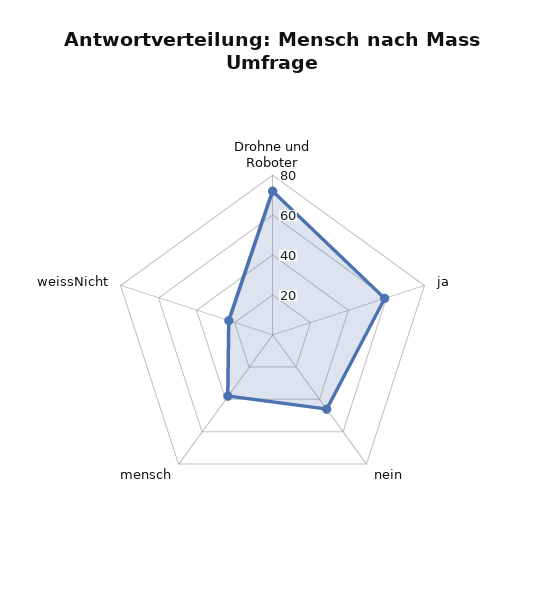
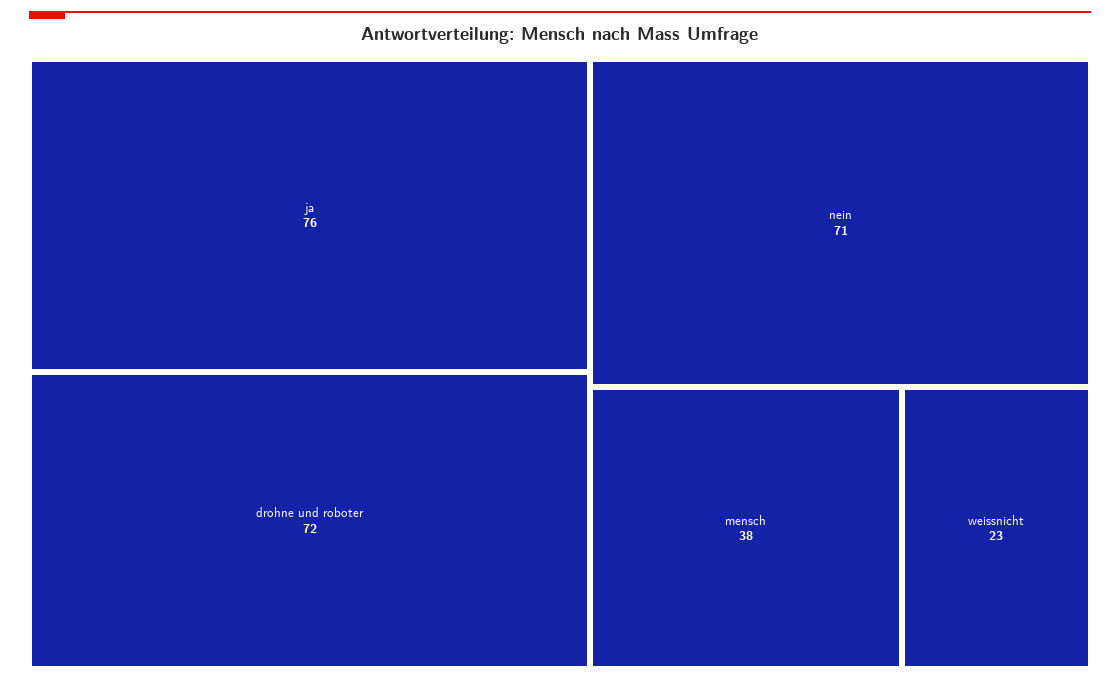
  {
    "Drohne und Roboter": 72,
-   "ja": 60,
+   "ja": 76,
-   "nein": 45,
+   "nein": 71,
    "mensch": 38,
    "weissNicht": 23
  }

